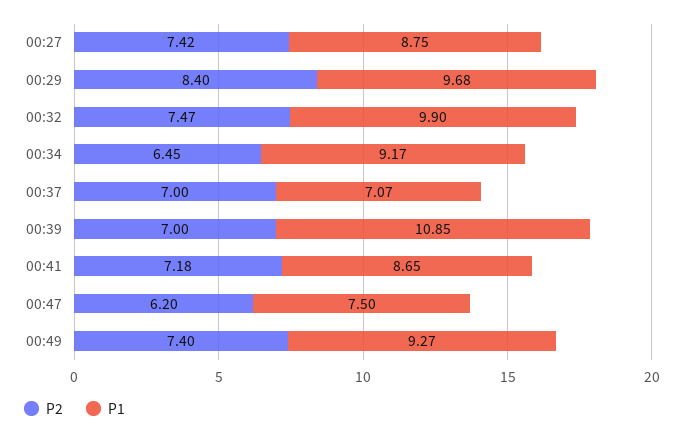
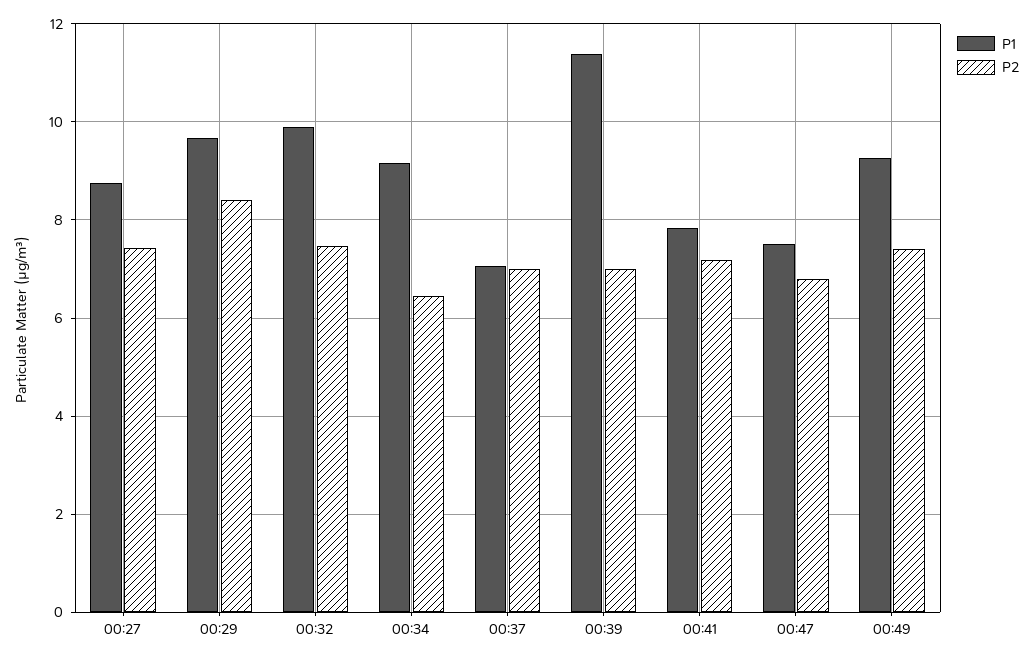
  {
    "P2": {
      "00:27": 7.42,
      "00:29": 8.4,
      "00:32": 7.47,
      "00:34": 6.45,
      "00:37": 7,
      "00:39": 7,
      "00:41": 7.18,
-     "00:47": 6.2,
+     "00:47": 6.8,
      "00:49": 7.4
    },
    "P1": {
      "00:27": 8.75,
      "00:29": 9.68,
      "00:32": 9.9,
      "00:34": 9.17,
      "00:37": 7.07,
-     "00:39": 10.85,
+     "00:39": 11.4,
-     "00:41": 8.65,
+     "00:41": 7.8,
      "00:47": 7.5,
      "00:49": 9.27
    }
  }

